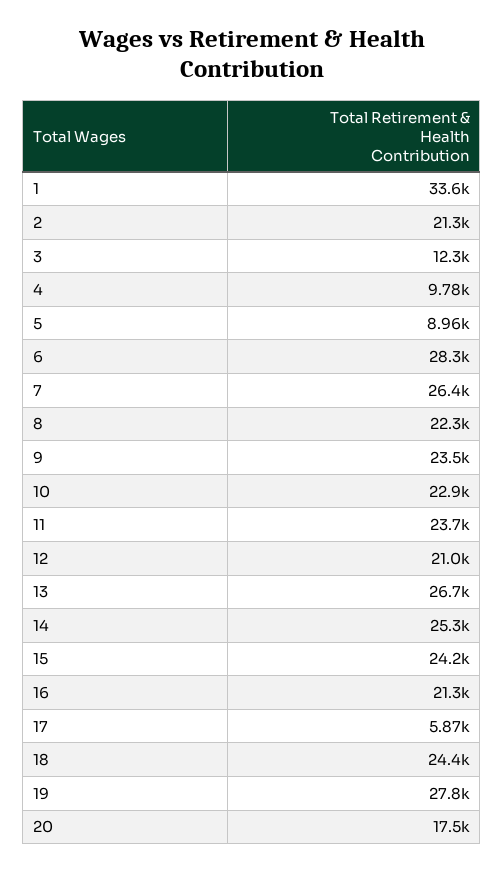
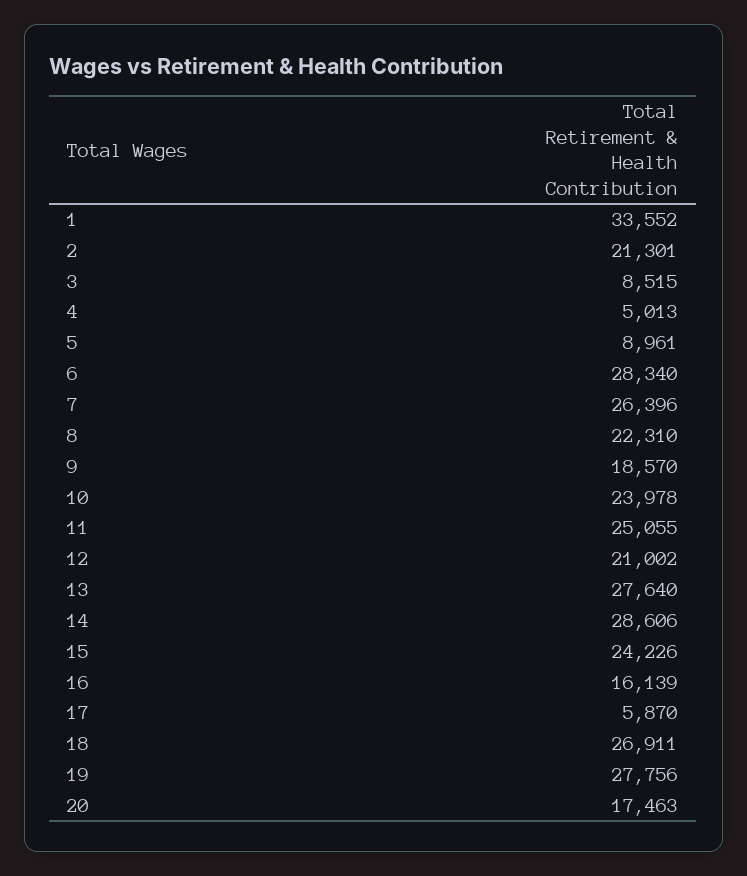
  {
    "1": 33552,
    "2": 21301,
-   "3": 12300,
+   "3": 8515,
-   "4": 9780,
+   "4": 5013,
    "5": 8961,
    "6": 28340,
    "7": 26396,
    "8": 22310,
-   "9": 23500,
+   "9": 18570,
-   "10": 22900,
+   "10": 23978,
-   "11": 23700,
+   "11": 25055,
    "12": 21002,
-   "13": 26700,
+   "13": 27640,
-   "14": 25300,
+   "14": 28606,
    "15": 24226,
-   "16": 21300,
+   "16": 16139,
    "17": 5870,
-   "18": 24400,
+   "18": 26911,
    "19": 27756,
    "20": 17463
  }

